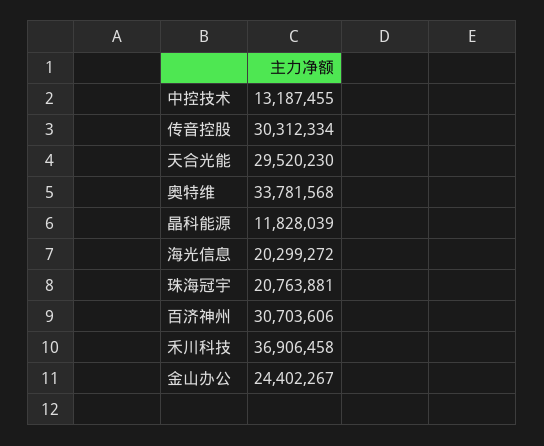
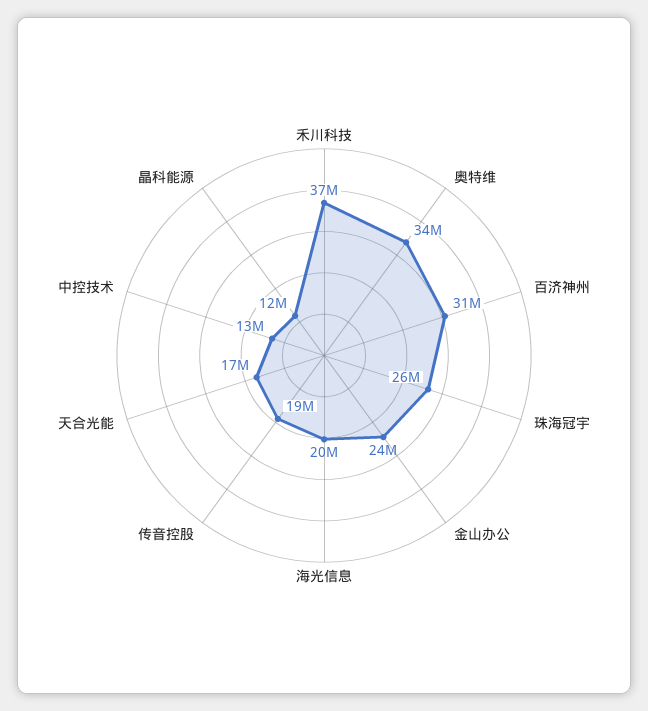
  {
    "中控技术": 13187455,
-   "传音控股": 30312334,
+   "传音控股": 19000000,
-   "天合光能": 29520230,
+   "天合光能": 17000000,
    "奥特维": 33781568,
    "晶科能源": 11828039,
    "海光信息": 20299272,
-   "珠海冠宇": 20763881,
+   "珠海冠宇": 26000000,
    "百济神州": 30703606,
    "禾川科技": 36906458,
    "金山办公": 24402267
  }

